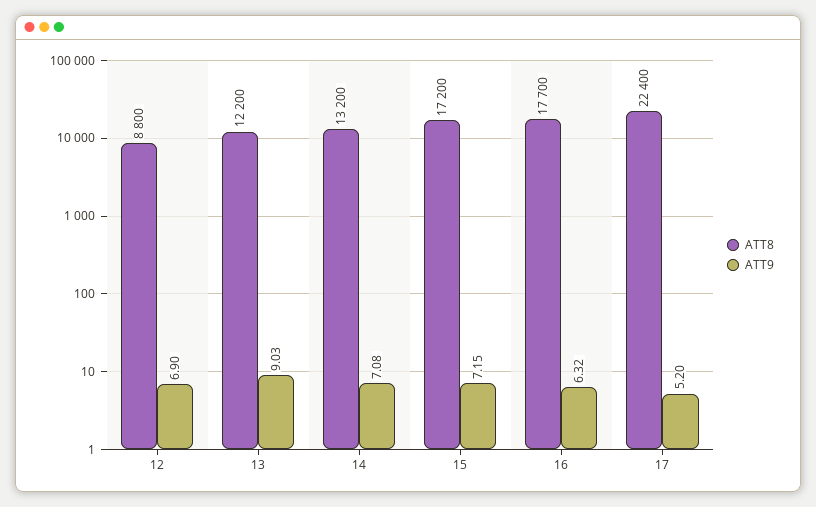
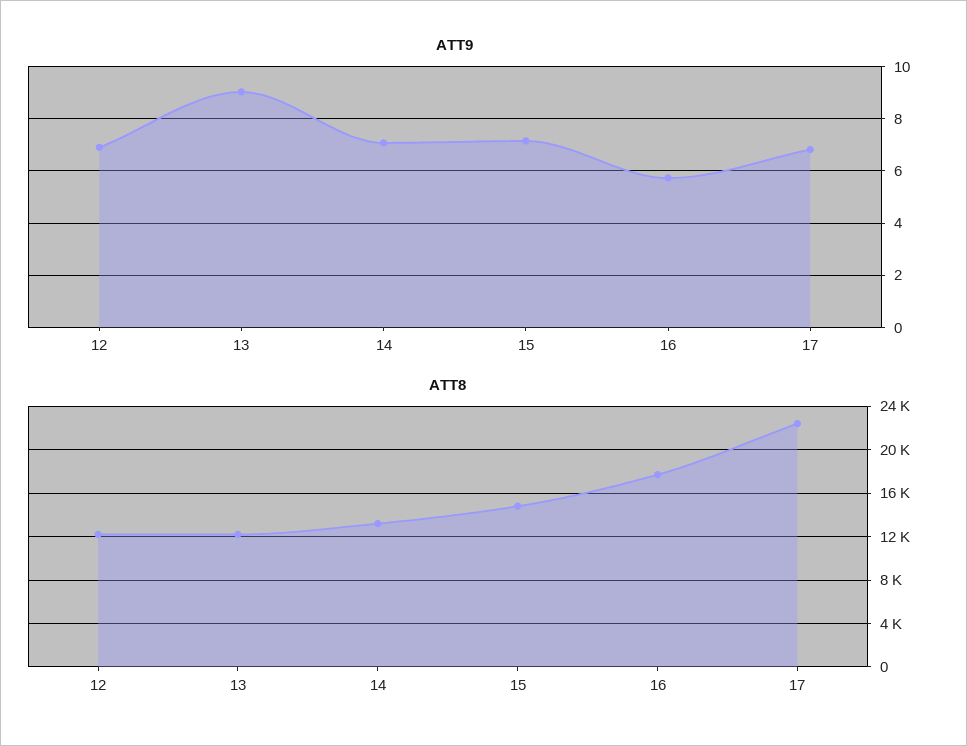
  {
    "ATT8": {
-     "12": 8800,
+     "12": 12000,
      "13": 12200,
      "14": 13200,
-     "15": 17200,
+     "15": 15000,
      "16": 17700,
      "17": 22400
    },
    "ATT9": {
      "12": 6.9,
      "13": 9.03,
      "14": 7.08,
      "15": 7.15,
-     "16": 6.32,
+     "16": 5.75,
-     "17": 5.2
+     "17": 6.75
    }
  }

